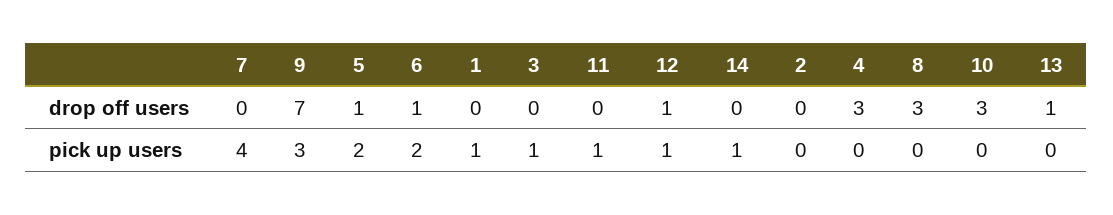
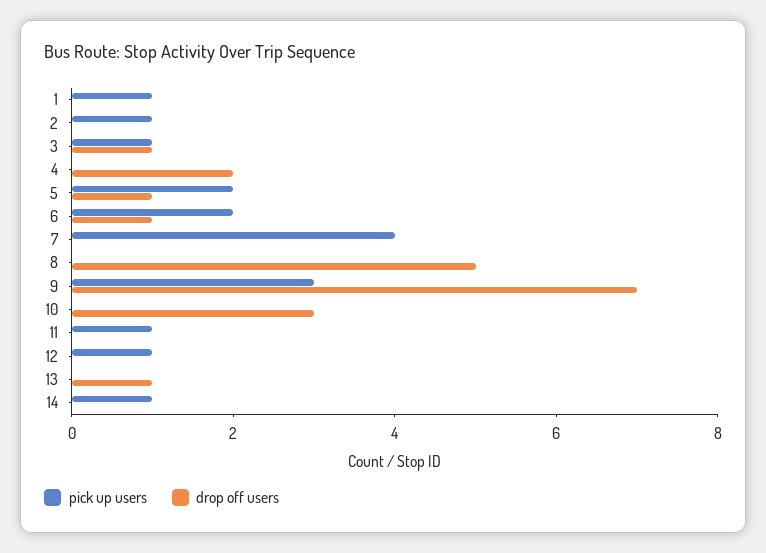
  {
    "drop off users": {
      "7": 0,
      "9": 7,
      "5": 1,
      "6": 1,
      "1": 0,
-     "3": 0,
+     "3": 1,
      "11": 0,
-     "12": 1,
+     "12": 0,
      "14": 0,
      "2": 0,
-     "4": 3,
+     "4": 2,
-     "8": 3,
+     "8": 5,
      "10": 3,
      "13": 1
    },
    "pick up users": {
      "7": 4,
      "9": 3,
      "5": 2,
      "6": 2,
      "1": 1,
      "3": 1,
      "11": 1,
      "12": 1,
      "14": 1,
-     "2": 0,
+     "2": 1,
      "4": 0,
      "8": 0,
      "10": 0,
      "13": 0
    }
  }

